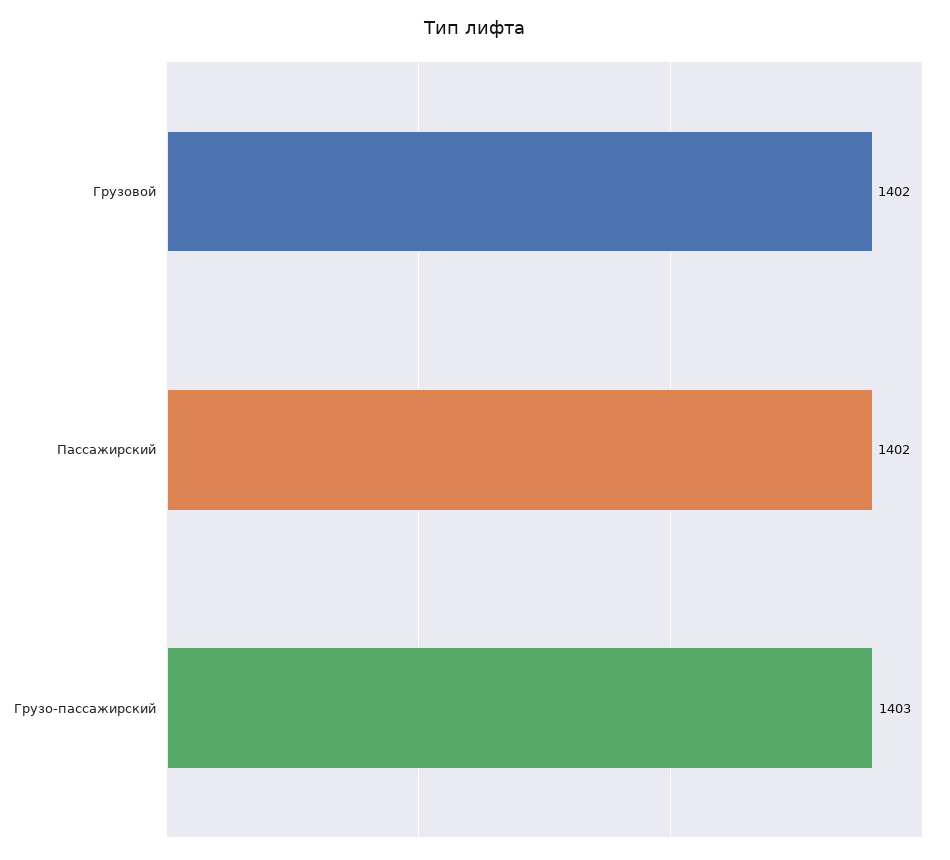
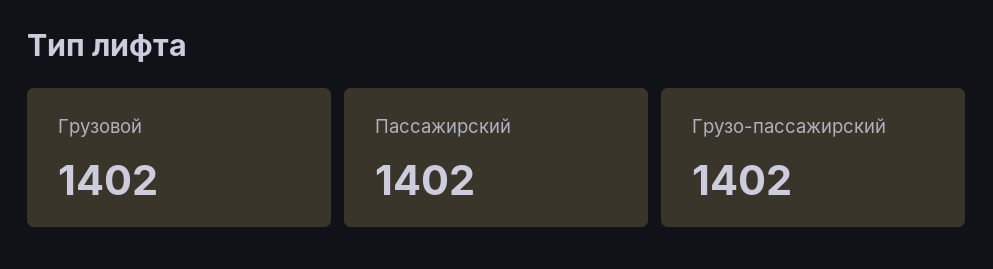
  {
    "Грузовой": 1402,
    "Пассажирский": 1402,
-   "Грузо-пассажирский": 1403
+   "Грузо-пассажирский": 1402
  }

